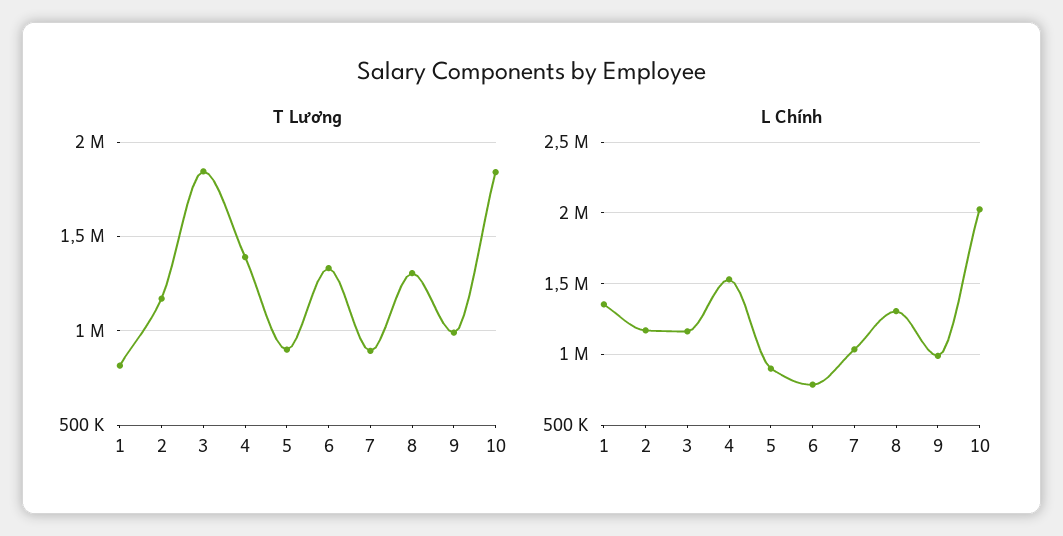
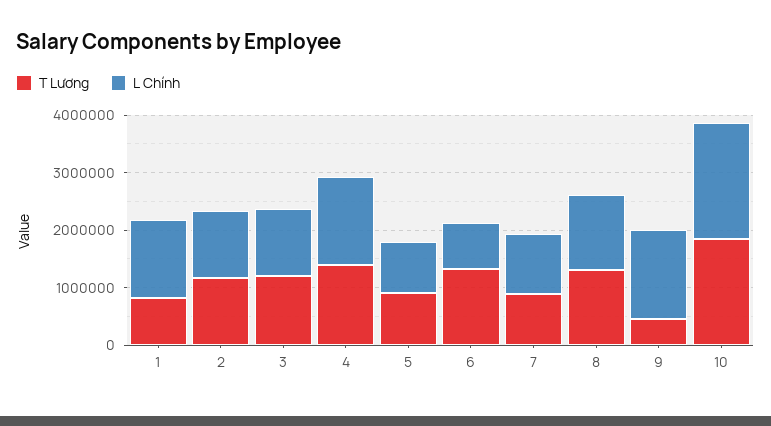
  {
    "T Lương": {
      "1": 800000,
      "2": 1150000,
-     "3": 1850000,
+     "3": 1200000,
      "4": 1400000,
      "5": 900000,
      "6": 1350000,
      "7": 900000,
      "8": 1300000,
-     "9": 1000000,
+     "9": 400000,
      "10": 1850000
    },
    "L Chính": {
      "1": 1350000,
      "2": 1150000,
      "3": 1150000,
      "4": 1550000,
      "5": 900000,
      "6": 800000,
      "7": 1050000,
      "8": 1300000,
-     "9": 1000000,
+     "9": 1600000,
      "10": 2050000
    }
  }

